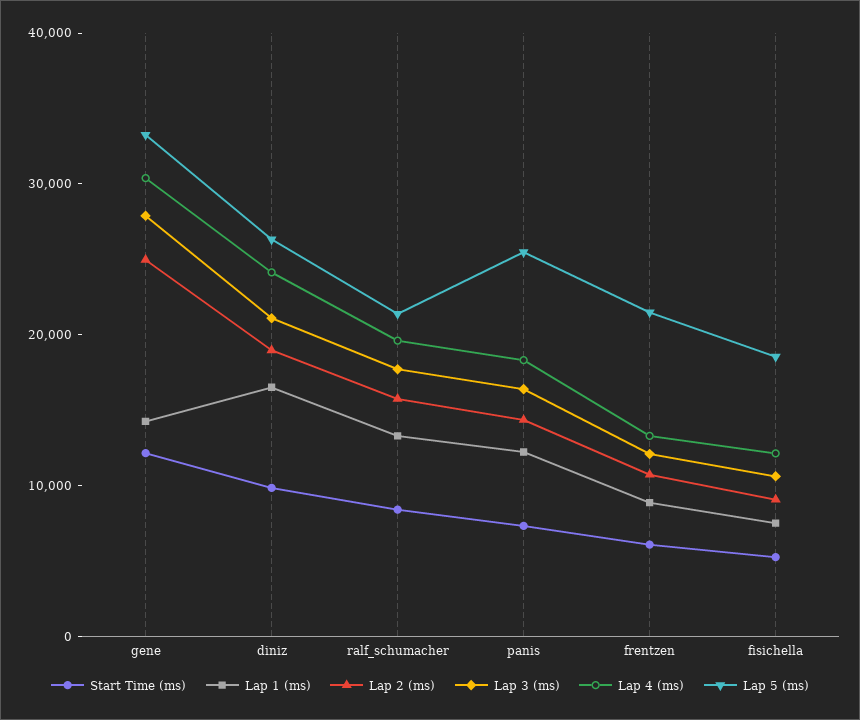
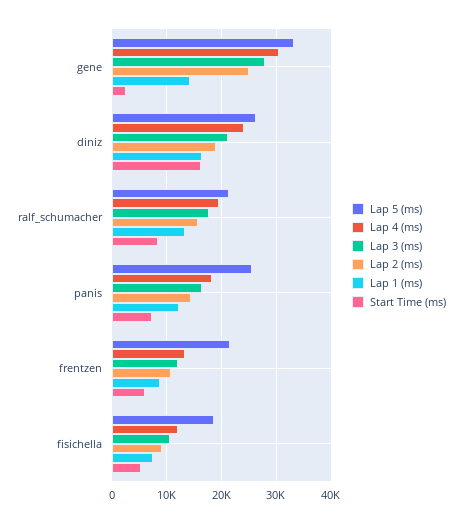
  {
    "Start Time (ms)": {
-     "gene": 12000,
+     "gene": 2000,
-     "diniz": 10000,
+     "diniz": 16000,
      "ralf_schumacher": 8000,
      "panis": 8000,
      "frentzen": 6000,
      "fisichella": 6000
    },
    "Lap 1 (ms)": {
      "gene": 14000,
      "diniz": 16000,
      "ralf_schumacher": 14000,
      "panis": 12000,
      "frentzen": 8000,
      "fisichella": 8000
    },
    "Lap 2 (ms)": {
      "gene": 24000,
      "diniz": 18000,
      "ralf_schumacher": 16000,
      "panis": 14000,
      "frentzen": 10000,
      "fisichella": 10000
    },
    "Lap 3 (ms)": {
      "gene": 28000,
      "diniz": 22000,
      "ralf_schumacher": 18000,
      "panis": 16000,
      "frentzen": 12000,
      "fisichella": 10000
    },
    "Lap 4 (ms)": {
      "gene": 30000,
      "diniz": 24000,
      "ralf_schumacher": 20000,
      "panis": 18000,
      "frentzen": 14000,
      "fisichella": 12000
    },
    "Lap 5 (ms)": {
      "gene": 34000,
      "diniz": 26000,
      "ralf_schumacher": 22000,
      "panis": 26000,
      "frentzen": 22000,
      "fisichella": 18000
    }
  }

